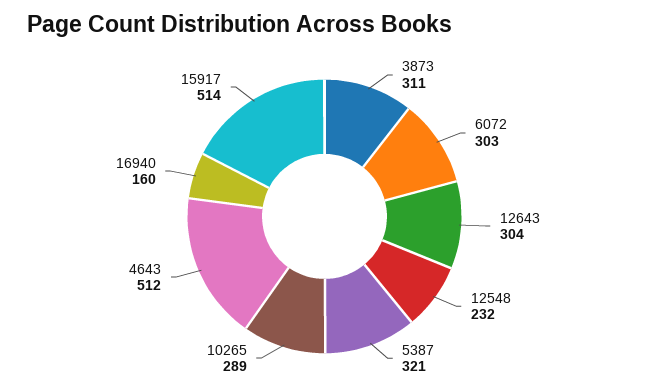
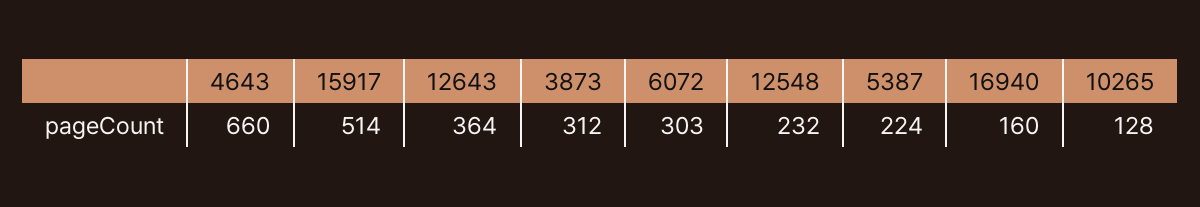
  {
-   "3873": 311,
+   "3873": 312,
    "6072": 303,
-   "12643": 304,
+   "12643": 364,
    "12548": 232,
-   "5387": 321,
+   "5387": 224,
-   "10265": 289,
+   "10265": 128,
-   "4643": 512,
+   "4643": 660,
    "16940": 160,
    "15917": 514
  }

